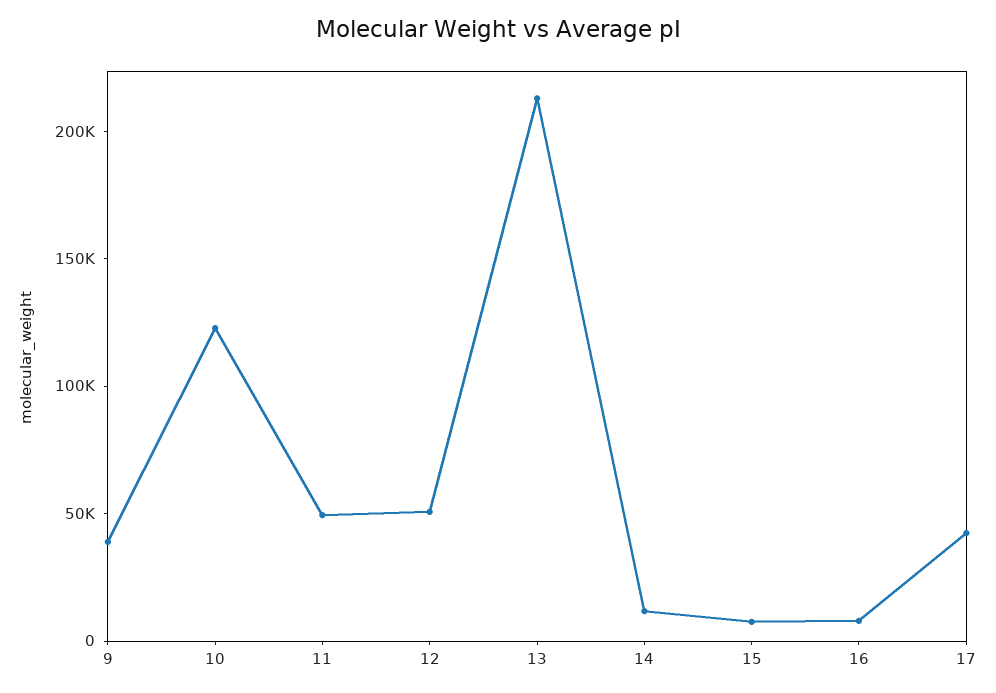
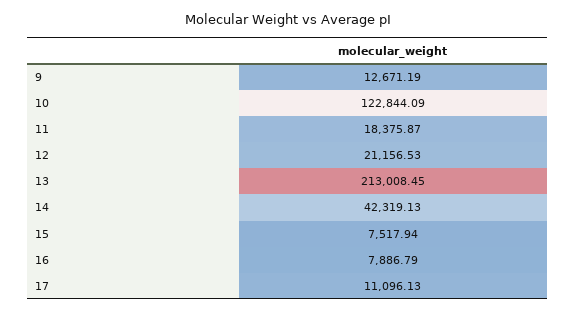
  {
-   "9": 40000,
+   "9": 12671.19,
    "10": 122844.09,
-   "11": 50000,
+   "11": 18375.87,
-   "12": 50000,
+   "12": 21156.53,
    "13": 213008.45,
-   "14": 10000,
+   "14": 42319.13,
    "15": 7517.94,
    "16": 7886.79,
-   "17": 40000
+   "17": 11096.13
  }

